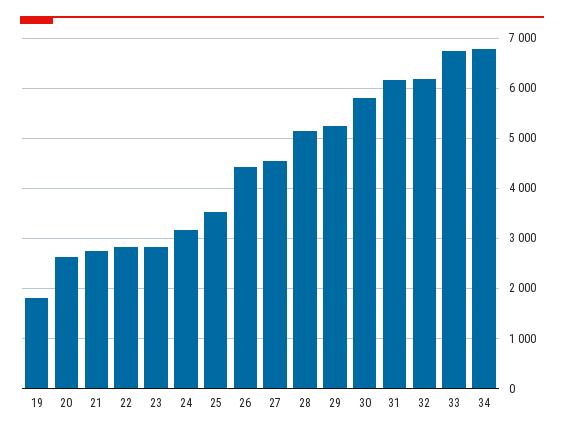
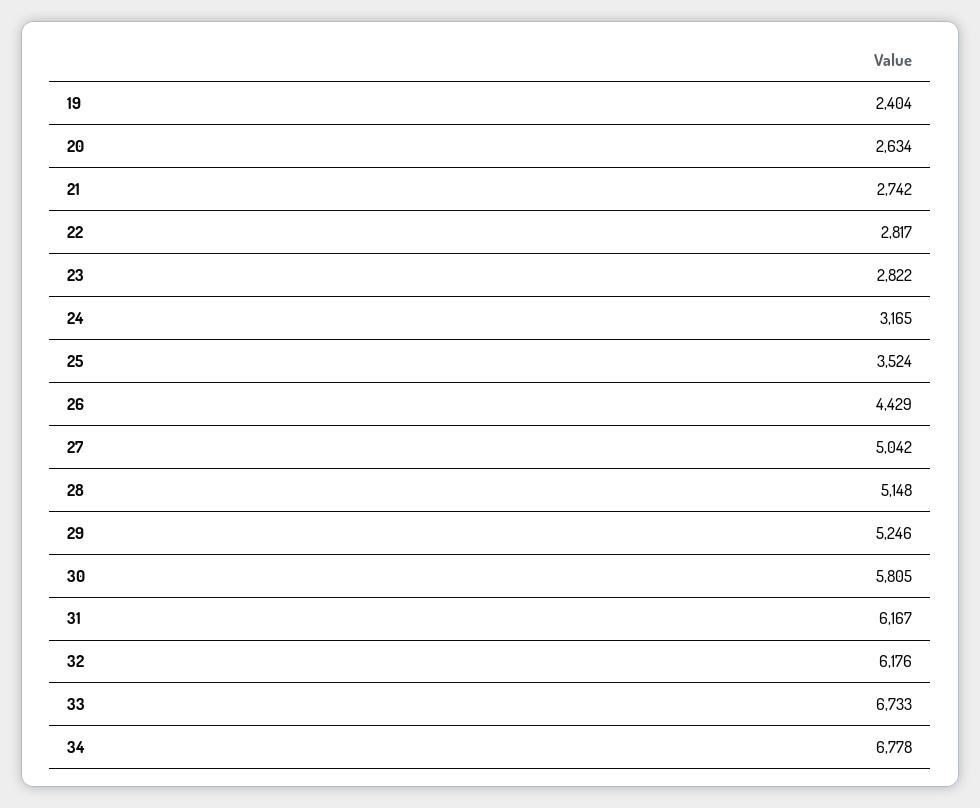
  {
-   "19": 1800,
+   "19": 2404,
    "20": 2634,
    "21": 2742,
    "22": 2817,
    "23": 2822,
    "24": 3165,
    "25": 3524,
    "26": 4429,
-   "27": 4600,
+   "27": 5042,
    "28": 5148,
    "29": 5246,
    "30": 5805,
    "31": 6167,
    "32": 6176,
    "33": 6733,
    "34": 6778
  }

